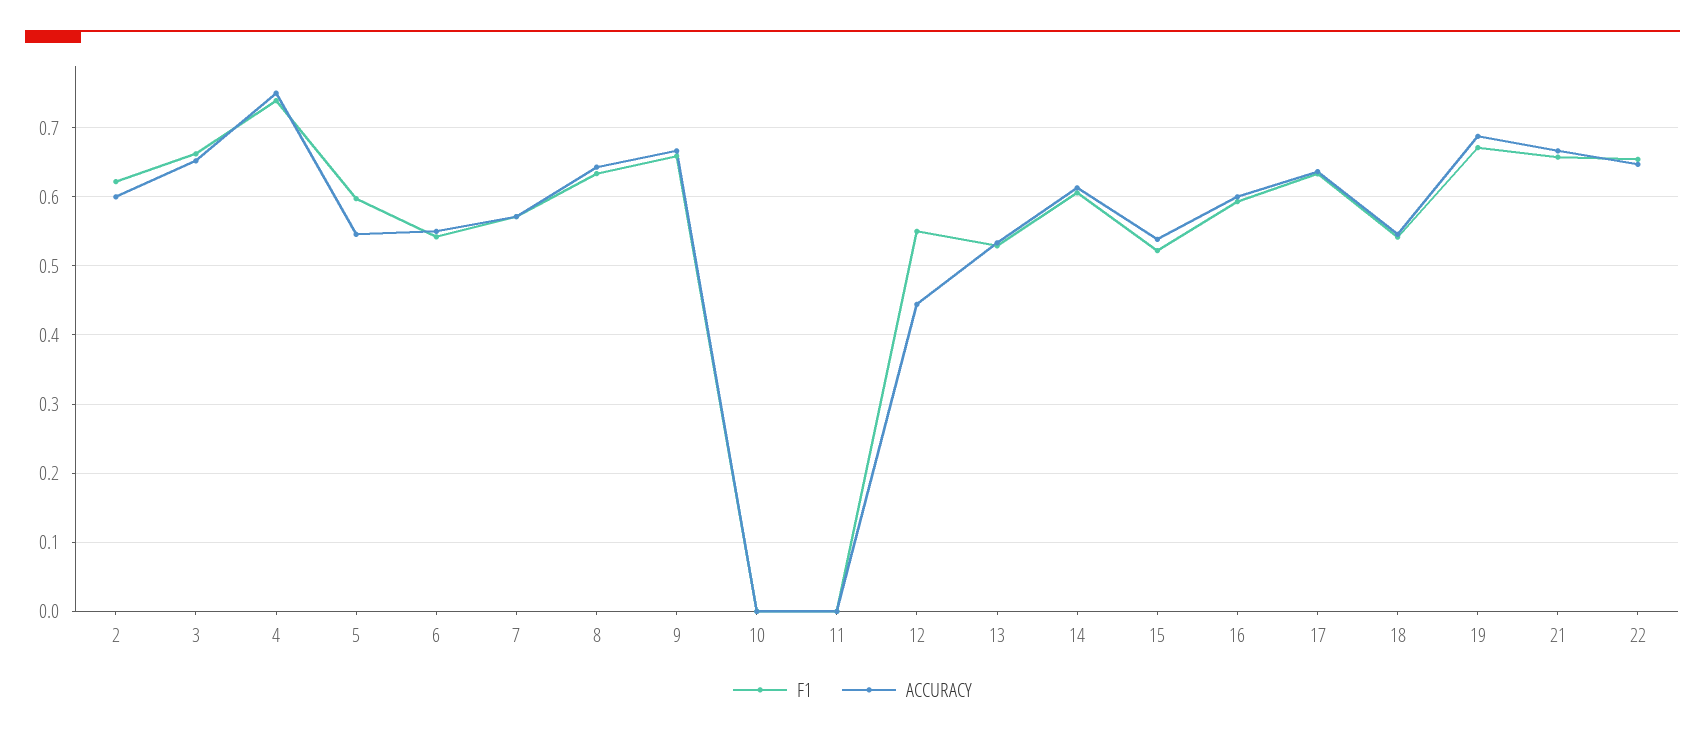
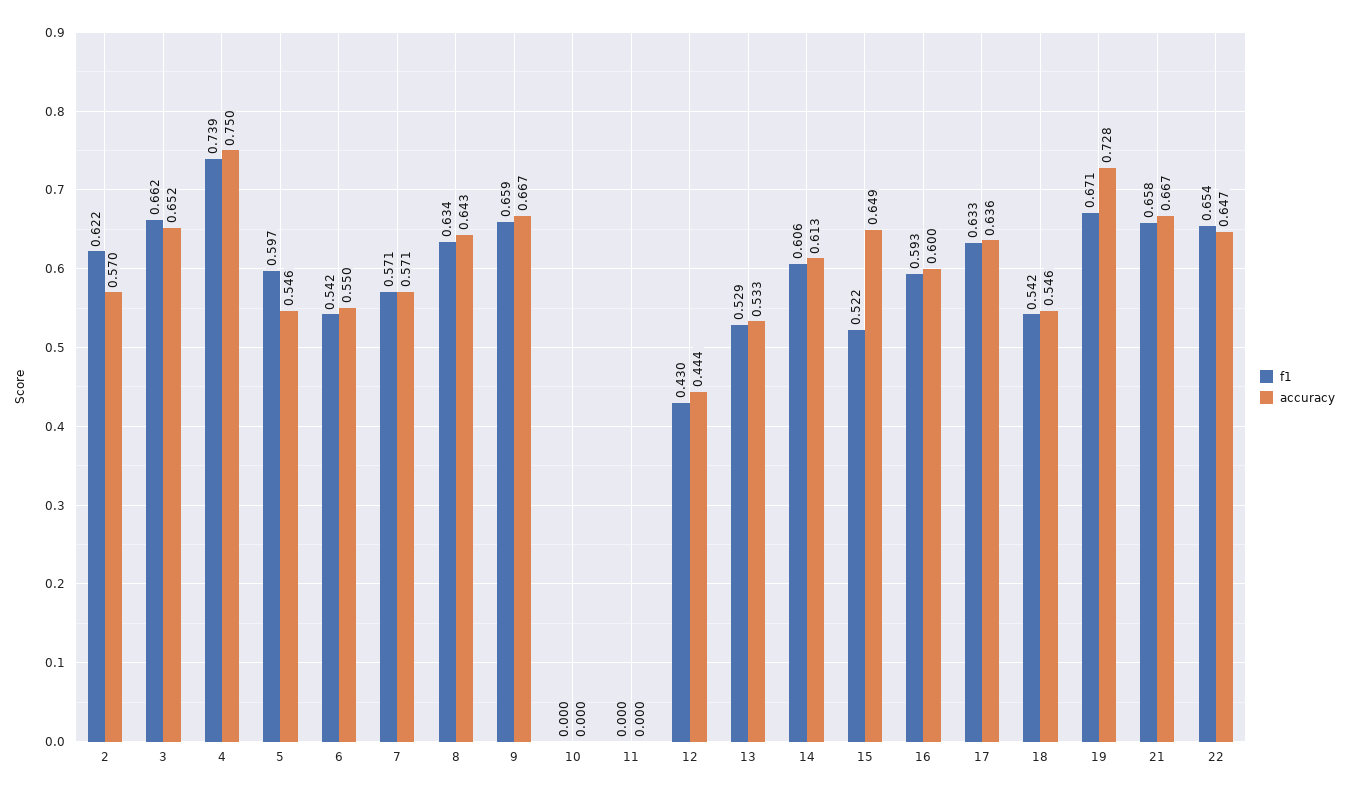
  {
    "F1": {
      "2": 0.622,
      "3": 0.662,
      "4": 0.739,
      "5": 0.597,
      "6": 0.542,
      "7": 0.571,
      "8": 0.634,
      "9": 0.659,
      "10": 0,
      "11": 0,
-     "12": 0.55,
+     "12": 0.43,
      "13": 0.529,
      "14": 0.606,
      "15": 0.522,
      "16": 0.593,
      "17": 0.633,
      "18": 0.542,
      "19": 0.671,
      "21": 0.658,
      "22": 0.654
    },
    "ACCURACY": {
-     "2": 0.6,
+     "2": 0.57,
      "3": 0.652,
      "4": 0.75,
      "5": 0.546,
      "6": 0.55,
      "7": 0.571,
      "8": 0.643,
      "9": 0.667,
      "10": 0,
      "11": 0,
      "12": 0.444,
      "13": 0.533,
      "14": 0.613,
-     "15": 0.54,
+     "15": 0.649,
      "16": 0.6,
      "17": 0.636,
      "18": 0.546,
-     "19": 0.69,
+     "19": 0.728,
      "21": 0.667,
      "22": 0.647
    }
  }

